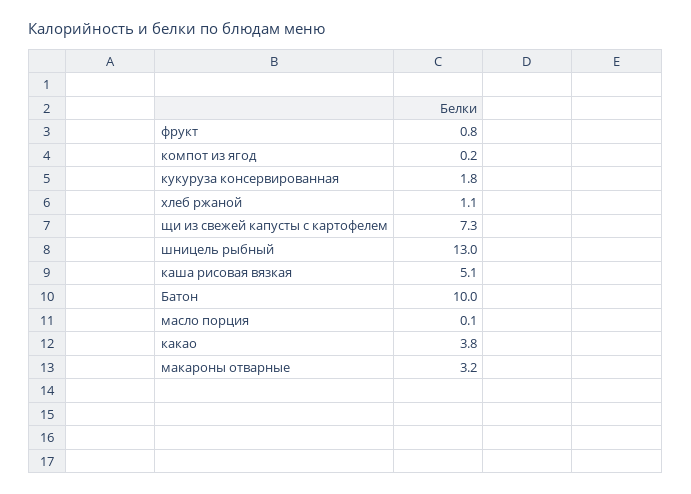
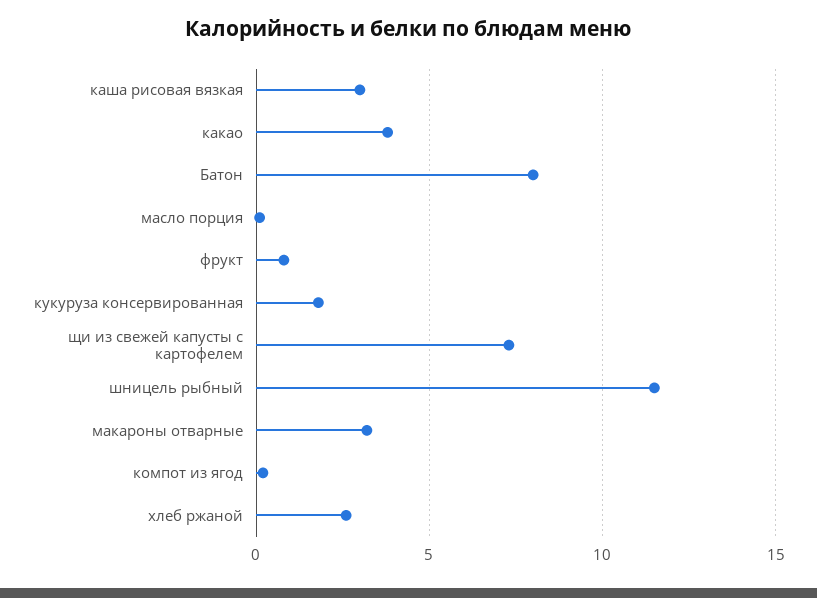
  {
    "фрукт": 0.8,
    "компот из ягод": 0.2,
    "кукуруза консервированная": 1.8,
-   "хлеб ржаной": 1.1,
+   "хлеб ржаной": 2.5,
    "щи из свежей капусты с картофелем": 7.3,
-   "шницель рыбный": 13,
+   "шницель рыбный": 11.5,
-   "каша рисовая вязкая": 5.1,
+   "каша рисовая вязкая": 3,
-   "Батон": 10,
+   "Батон": 8,
    "масло порция": 0.1,
    "какао": 3.8,
    "макароны отварные": 3.2
  }

